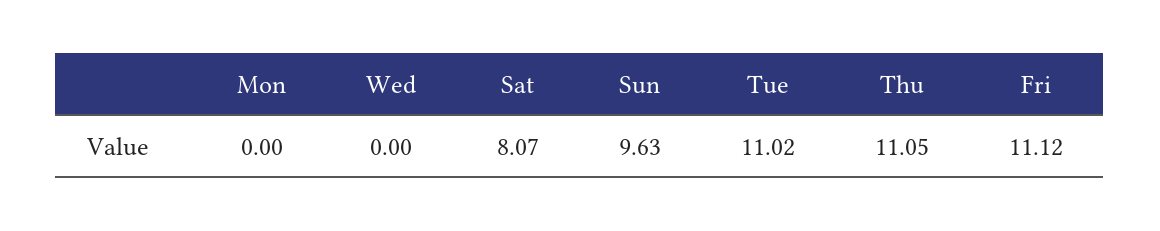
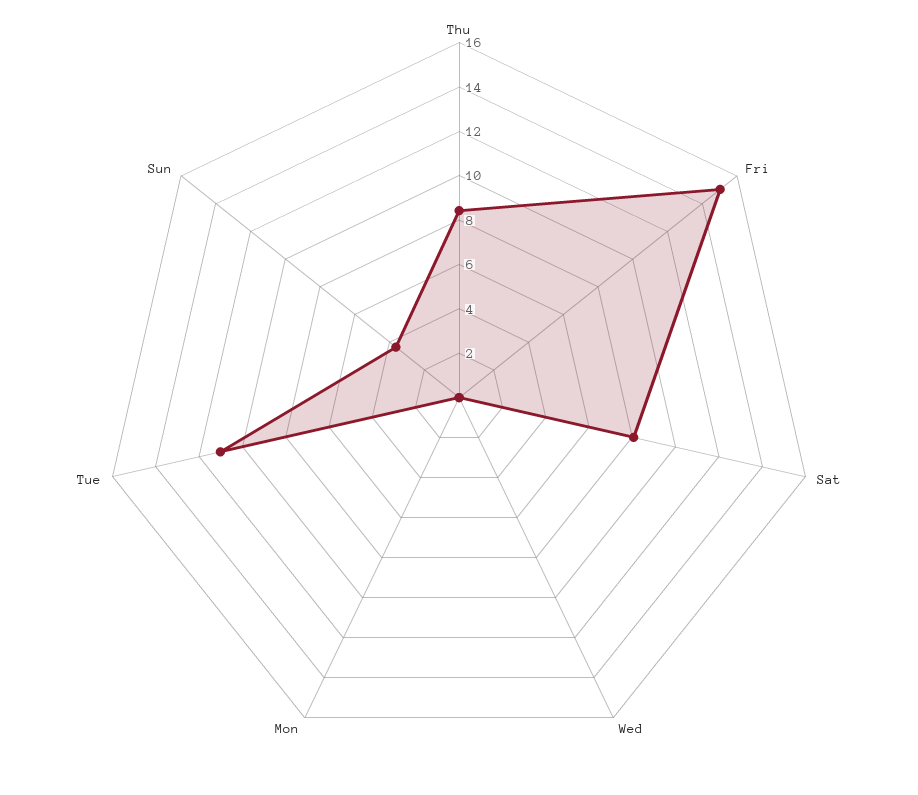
  {
    "Mon": 0,
    "Wed": 0,
    "Sat": 8.07,
-   "Sun": 9.63,
+   "Sun": 3.5,
    "Tue": 11.02,
-   "Thu": 11.05,
+   "Thu": 8.5,
-   "Fri": 11.12
+   "Fri": 15
  }

